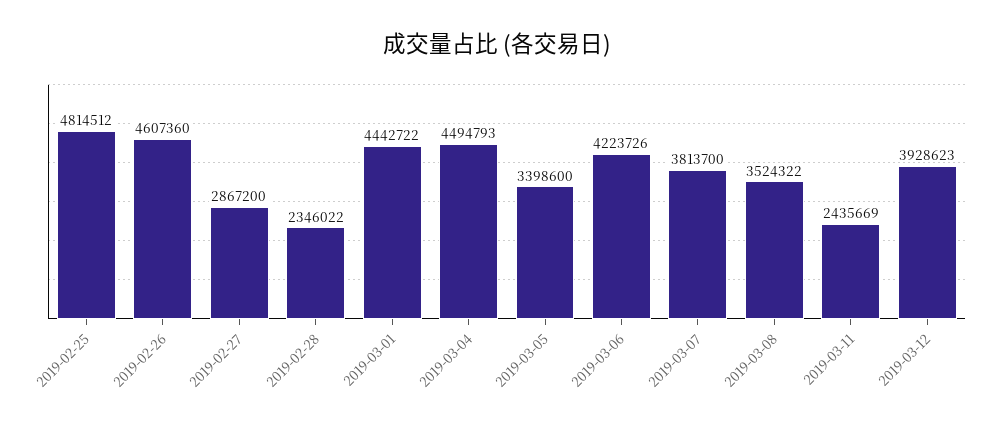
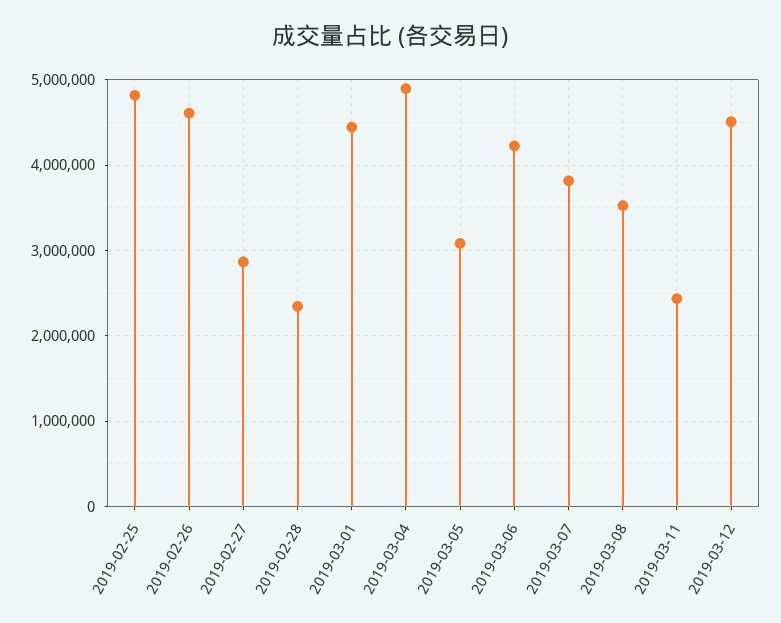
  {
    "2019-02-25": 4814512,
    "2019-02-26": 4607360,
    "2019-02-27": 2867200,
    "2019-02-28": 2346022,
    "2019-03-01": 4442722,
-   "2019-03-04": 4494793,
+   "2019-03-04": 4900000,
-   "2019-03-05": 3398600,
+   "2019-03-05": 3100000,
    "2019-03-06": 4223726,
    "2019-03-07": 3813700,
    "2019-03-08": 3524322,
    "2019-03-11": 2435669,
-   "2019-03-12": 3928623
+   "2019-03-12": 4500000
  }

